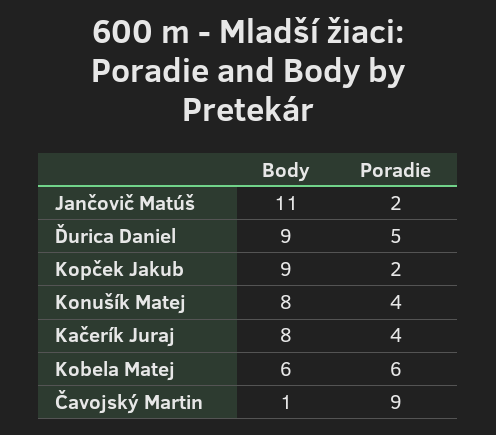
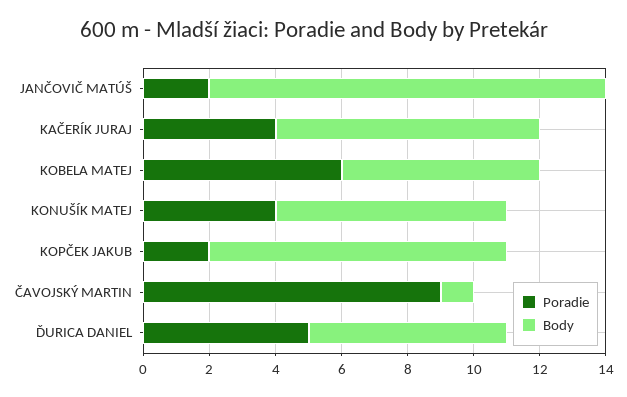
  {
    "Body": {
-     "Jančovič Matúš": 11,
+     "Jančovič Matúš": 12,
-     "Ďurica Daniel": 9,
+     "Ďurica Daniel": 6,
      "Kopček Jakub": 9,
-     "Konušík Matej": 8,
+     "Konušík Matej": 7,
      "Kačerík Juraj": 8,
      "Kobela Matej": 6,
      "Čavojský Martin": 1
    },
    "Poradie": {
      "Jančovič Matúš": 2,
      "Ďurica Daniel": 5,
      "Kopček Jakub": 2,
      "Konušík Matej": 4,
      "Kačerík Juraj": 4,
      "Kobela Matej": 6,
      "Čavojský Martin": 9
    }
  }

